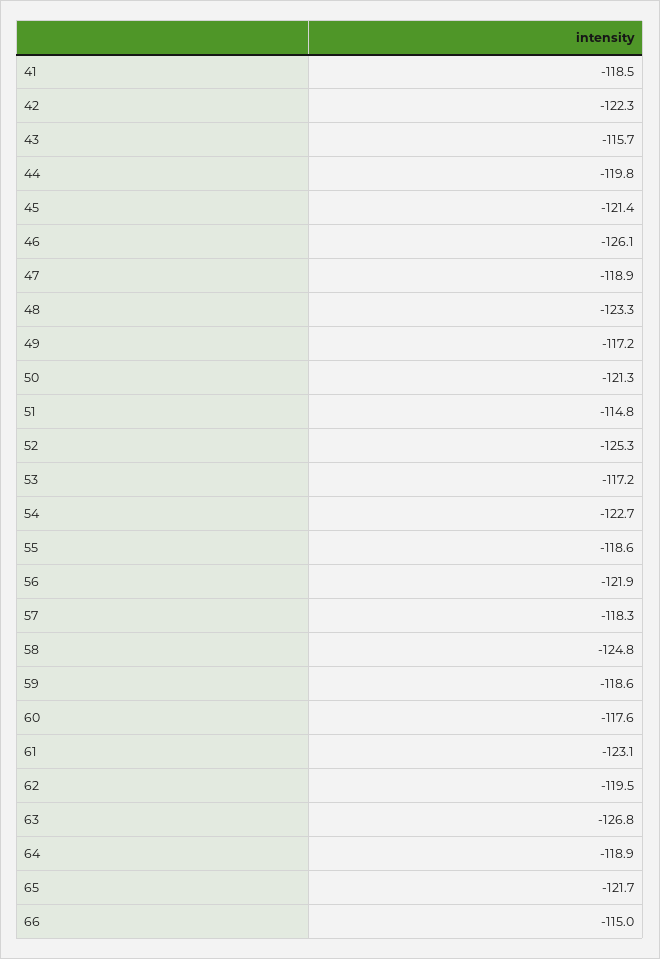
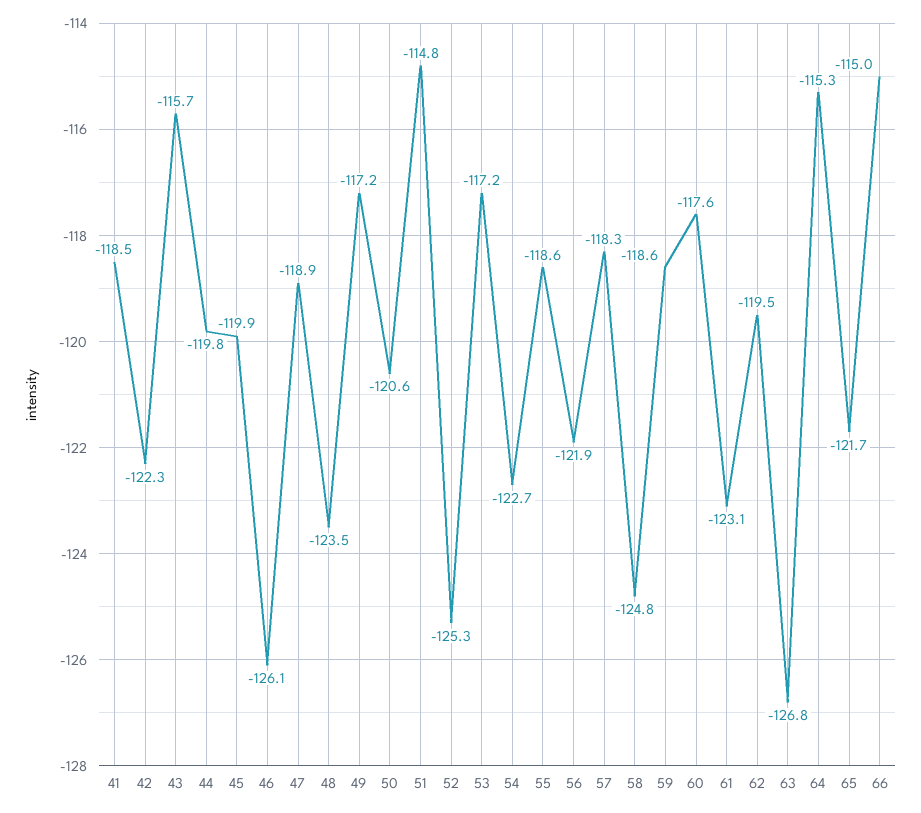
  {
    "41": -118.5,
    "42": -122.3,
    "43": -115.7,
    "44": -119.8,
-   "45": -121.4,
+   "45": -119.9,
    "46": -126.1,
    "47": -118.9,
-   "48": -123.3,
+   "48": -123.5,
    "49": -117.2,
-   "50": -121.3,
+   "50": -120.6,
    "51": -114.8,
    "52": -125.3,
    "53": -117.2,
    "54": -122.7,
    "55": -118.6,
    "56": -121.9,
    "57": -118.3,
    "58": -124.8,
    "59": -118.6,
    "60": -117.6,
    "61": -123.1,
    "62": -119.5,
    "63": -126.8,
-   "64": -118.9,
+   "64": -115.3,
    "65": -121.7,
    "66": -115
  }

